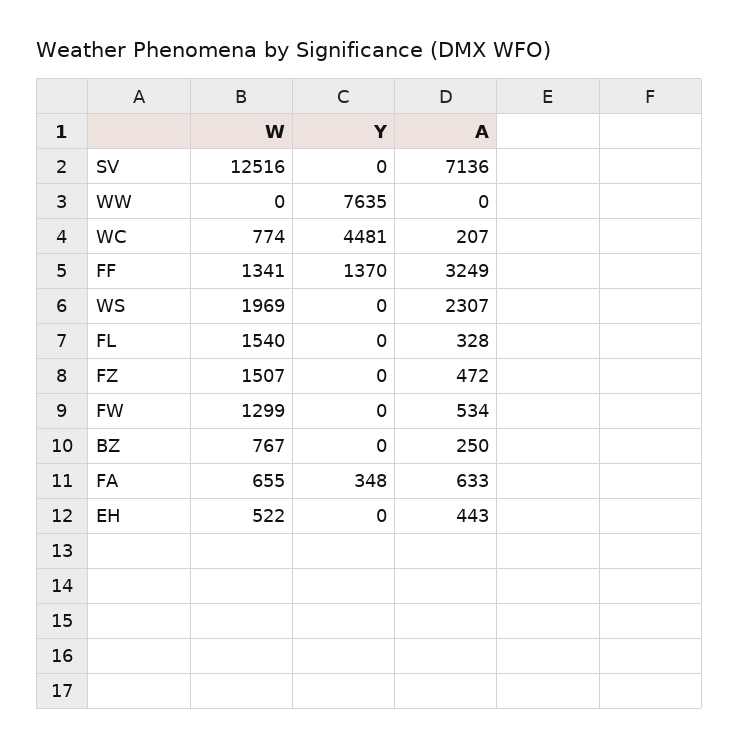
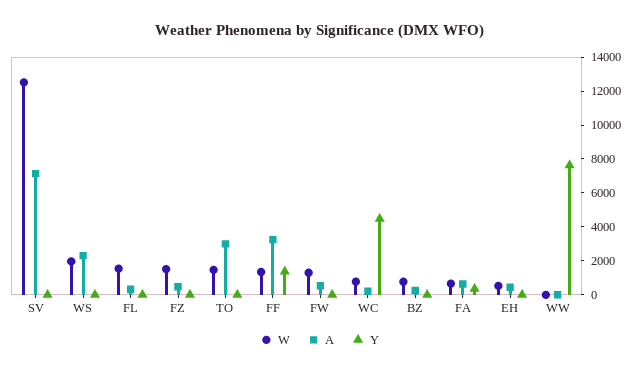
  {
    "W": {
      "SV": 12516,
      "WW": 0,
      "WC": 774,
      "FF": 1341,
      "WS": 1969,
      "FL": 1540,
      "FZ": 1507,
      "FW": 1299,
      "BZ": 767,
      "FA": 655,
-     "EH": 522
+     "EH": 522,
+     "TO": 1500
    },
    "Y": {
      "SV": 0,
      "WW": 7635,
      "WC": 4481,
      "FF": 1370,
      "WS": 0,
      "FL": 0,
      "FZ": 0,
      "FW": 0,
      "BZ": 0,
      "FA": 348,
-     "EH": 0
+     "EH": 0,
+     "TO": 0
    },
    "A": {
      "SV": 7136,
      "WW": 0,
      "WC": 207,
      "FF": 3249,
      "WS": 2307,
      "FL": 328,
      "FZ": 472,
      "FW": 534,
      "BZ": 250,
      "FA": 633,
-     "EH": 443
+     "EH": 443,
+     "TO": 3000
    }
  }

